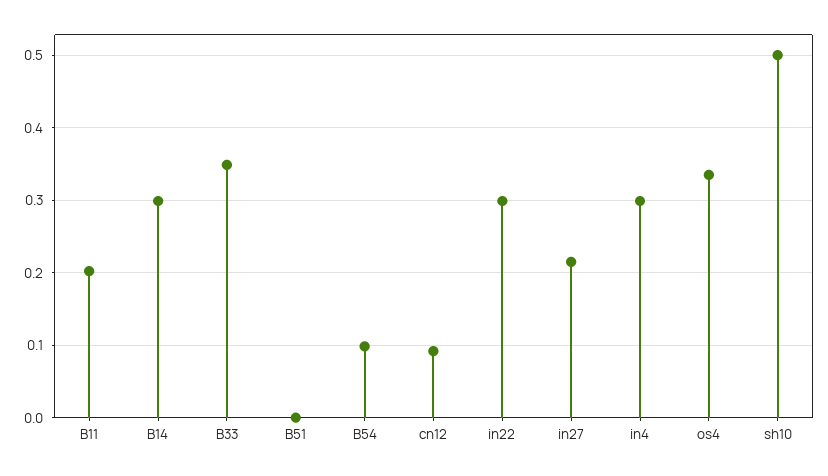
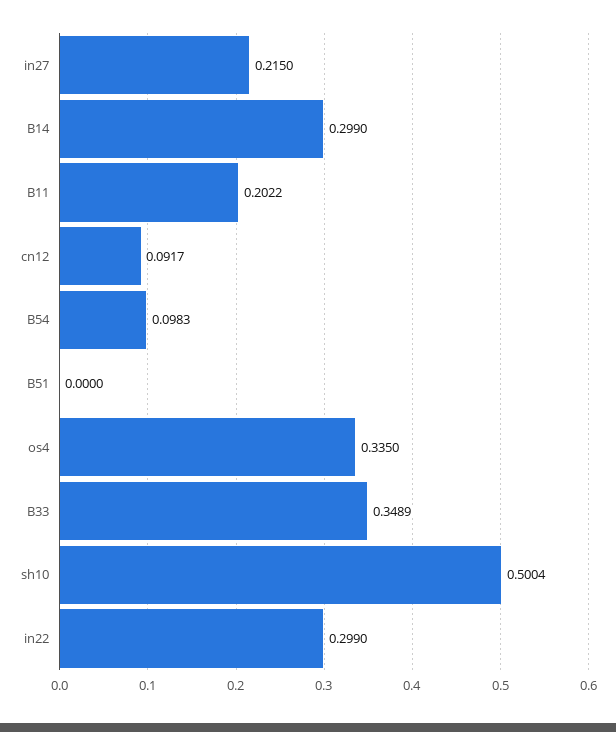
  {
    "B11": 0.2022,
    "B14": 0.299,
    "B33": 0.3489,
    "B51": 0,
    "B54": 0.0983,
    "cn12": 0.0917,
    "in22": 0.299,
    "in27": 0.215,
-   "in4": 0.3,
    "os4": 0.335,
    "sh10": 0.5004
  }

